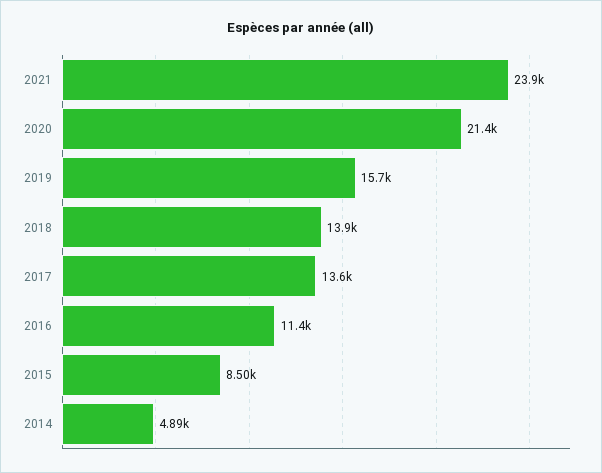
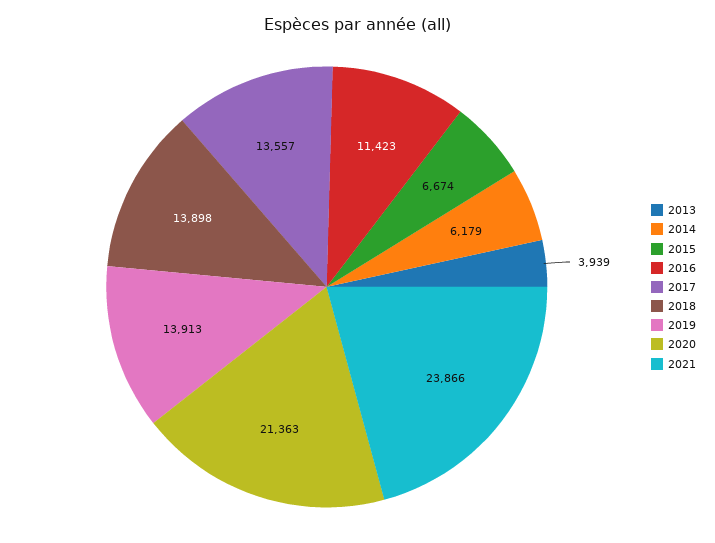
  {
    "2021": 23866,
    "2020": 21363,
-   "2019": 15700,
+   "2019": 13913,
    "2018": 13898,
    "2017": 13557,
    "2016": 11423,
-   "2015": 8500,
+   "2015": 6674,
-   "2014": 4890
+   "2014": 6179,
+   "2013": 3939
  }

